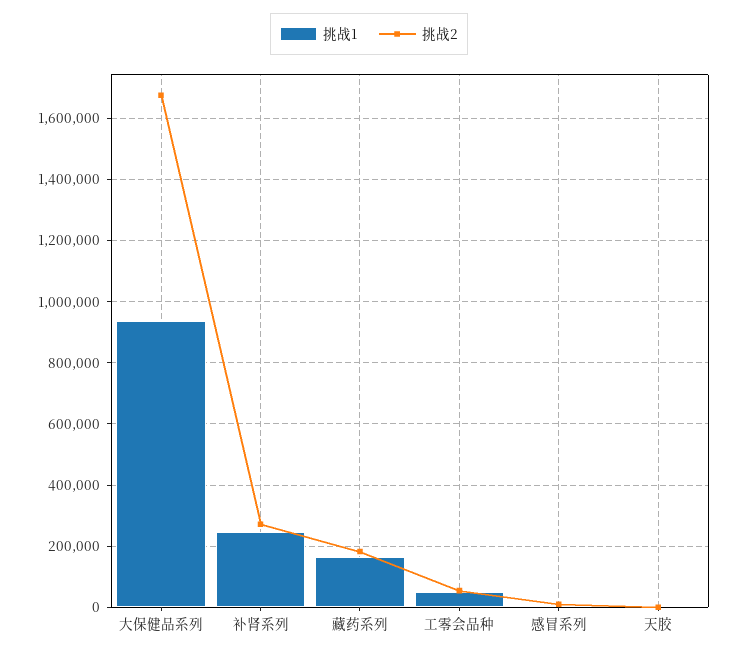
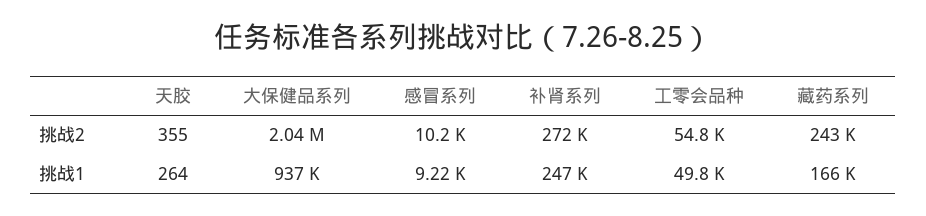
  {
    "挑战1": {
      "大保健品系列": 937000,
      "补肾系列": 247000,
      "藏药系列": 166000,
      "工零会品种": 49800,
      "感冒系列": 9220,
      "天胶": 264
    },
    "挑战2": {
-     "大保健品系列": 1680000,
+     "大保健品系列": 2040000,
      "补肾系列": 272000,
-     "藏药系列": 180000,
+     "藏药系列": 243000,
      "工零会品种": 54800,
      "感冒系列": 10200,
      "天胶": 355
    }
  }

